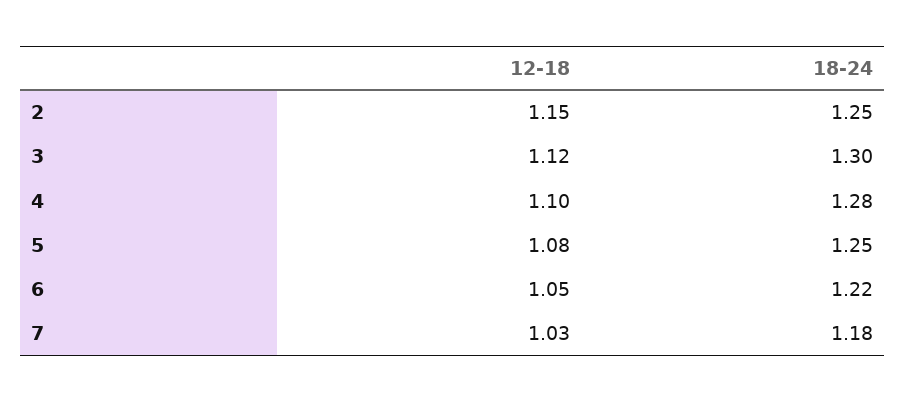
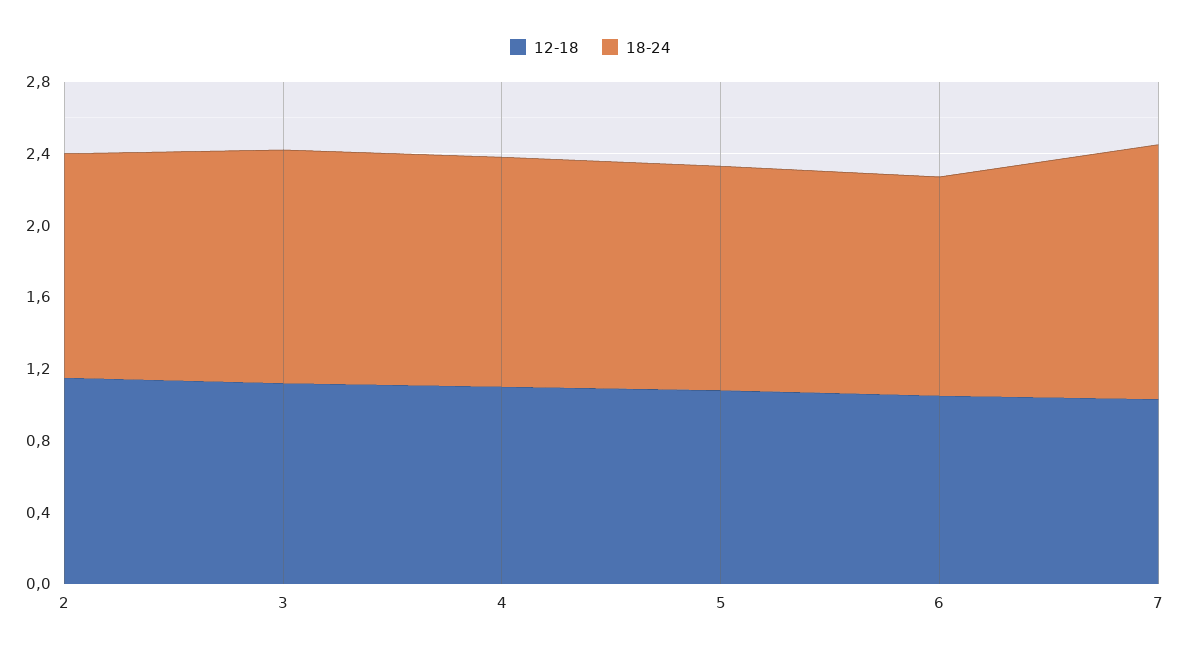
  {
    "12-18": {
      "2": 1.15,
      "3": 1.12,
      "4": 1.1,
      "5": 1.08,
      "6": 1.05,
      "7": 1.03
    },
    "18-24": {
      "2": 1.25,
      "3": 1.3,
      "4": 1.28,
      "5": 1.25,
      "6": 1.22,
-     "7": 1.18
+     "7": 1.4
    }
  }

